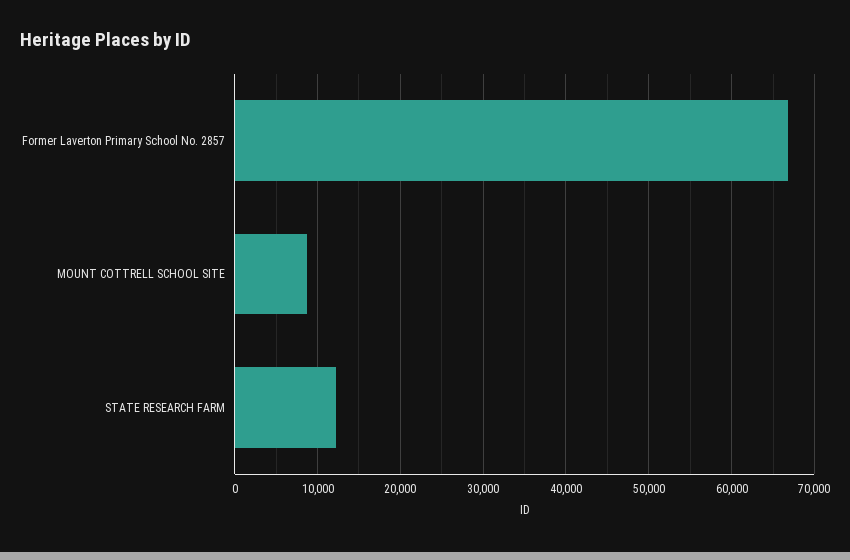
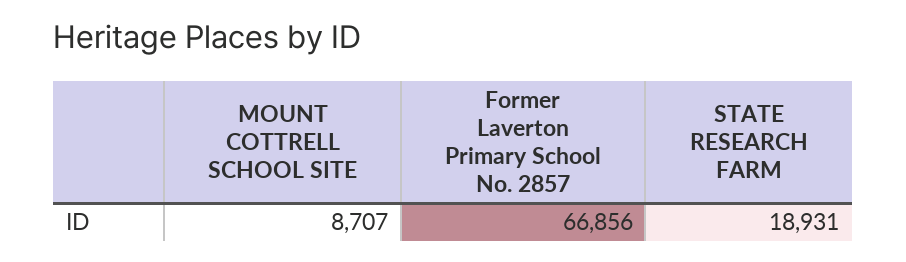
  {
    "Former Laverton Primary School No. 2857": 66856,
    "MOUNT COTTRELL SCHOOL SITE": 8707,
-   "STATE RESEARCH FARM": 12000
+   "STATE RESEARCH FARM": 18931
  }

